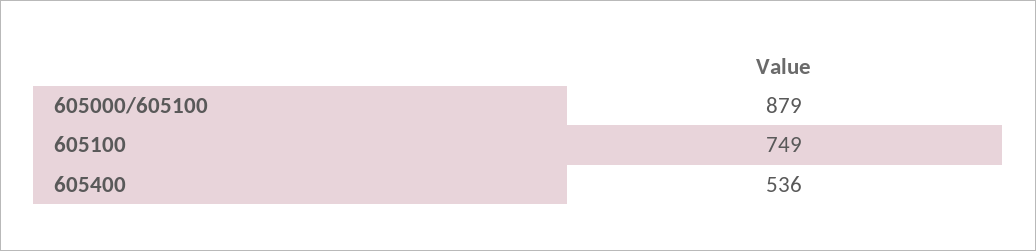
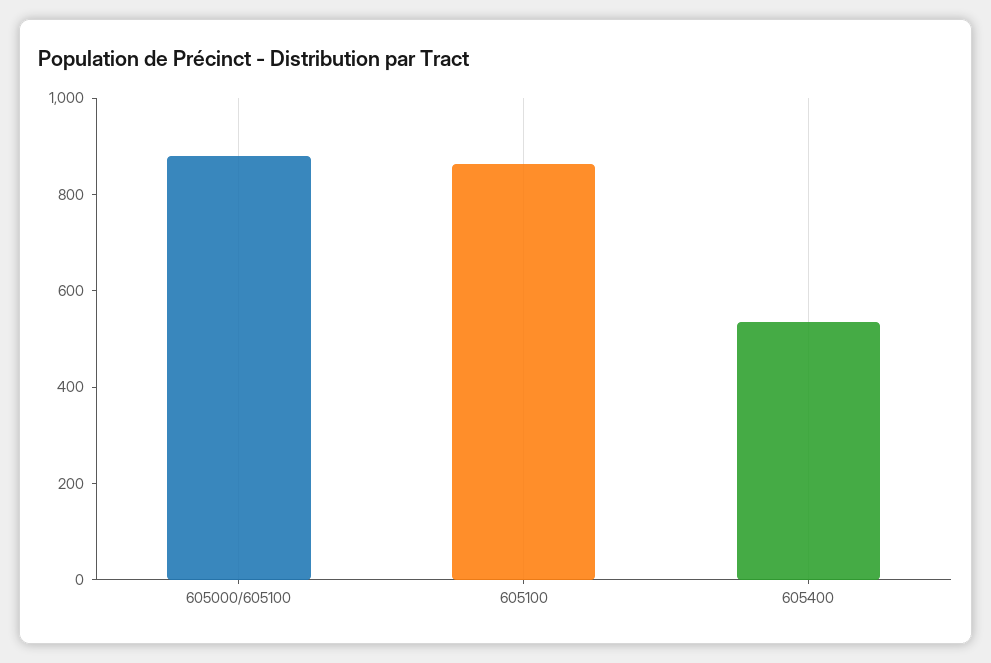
  {
    "605000/605100": 879,
-   "605100": 749,
+   "605100": 850,
    "605400": 536
  }

